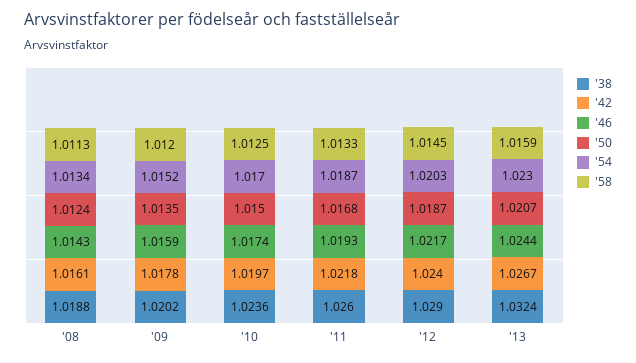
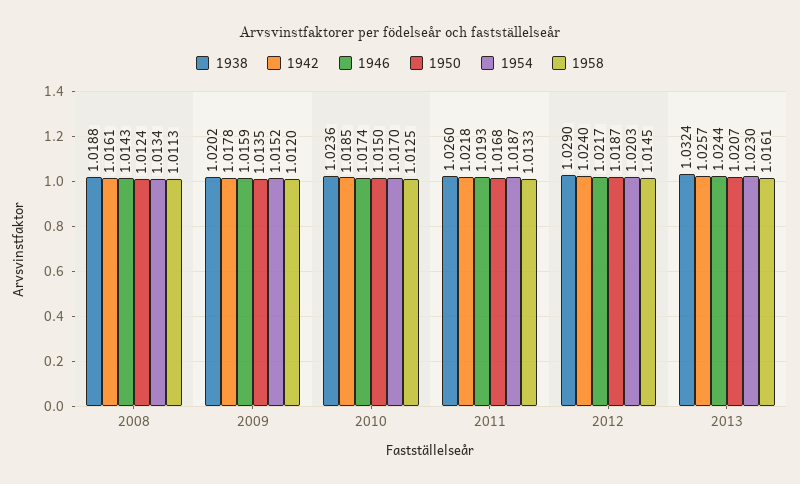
  {
    "'38": {
      "'08": 1.0188,
      "'09": 1.0202,
      "'10": 1.0236,
      "'11": 1.026,
      "'12": 1.029,
      "'13": 1.0324
    },
    "'42": {
      "'08": 1.0161,
      "'09": 1.0178,
-     "'10": 1.0197,
+     "'10": 1.0185,
      "'11": 1.0218,
      "'12": 1.024,
-     "'13": 1.0267
+     "'13": 1.0257
    },
    "'46": {
      "'08": 1.0143,
      "'09": 1.0159,
      "'10": 1.0174,
      "'11": 1.0193,
      "'12": 1.0217,
      "'13": 1.0244
    },
    "'50": {
      "'08": 1.0124,
      "'09": 1.0135,
      "'10": 1.015,
      "'11": 1.0168,
      "'12": 1.0187,
      "'13": 1.0207
    },
    "'54": {
      "'08": 1.0134,
      "'09": 1.0152,
      "'10": 1.017,
      "'11": 1.0187,
      "'12": 1.0203,
      "'13": 1.023
    },
    "'58": {
      "'08": 1.0113,
      "'09": 1.012,
      "'10": 1.0125,
      "'11": 1.0133,
      "'12": 1.0145,
-     "'13": 1.0159
+     "'13": 1.0161
    }
  }

